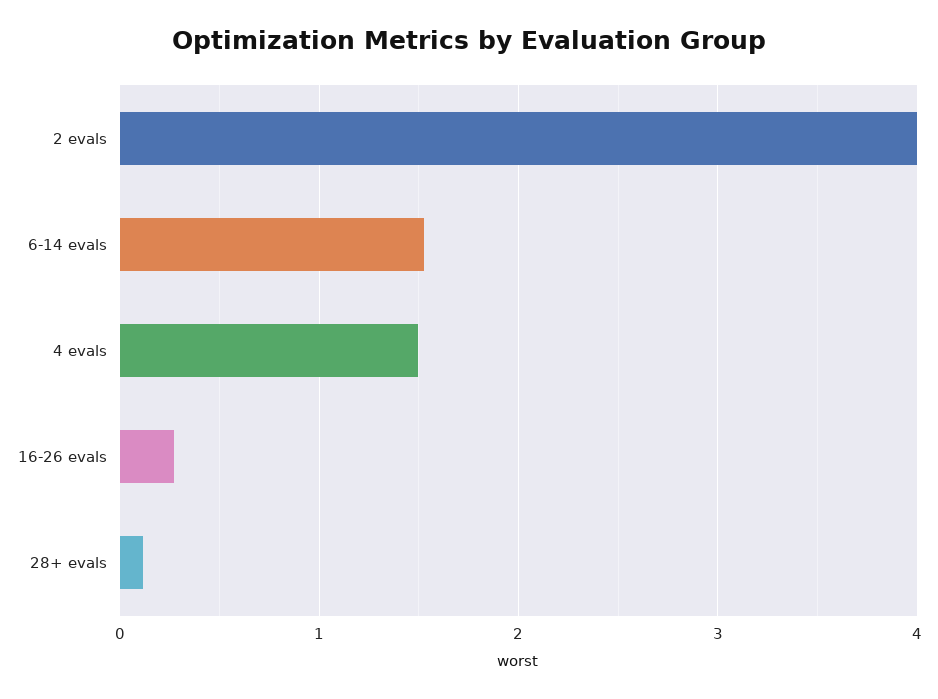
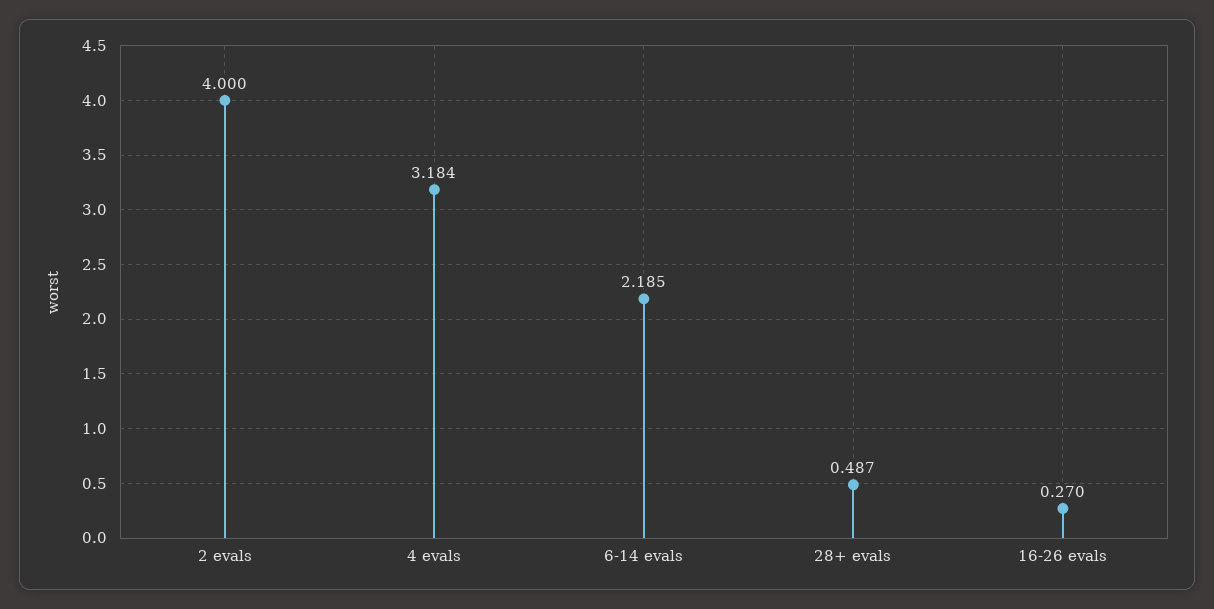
  {
    "2 evals": 4,
-   "6-14 evals": 1.5,
+   "6-14 evals": 2.185,
-   "4 evals": 1.5,
+   "4 evals": 3.184,
    "16-26 evals": 0.27,
-   "28+ evals": 0.1
+   "28+ evals": 0.487
  }

